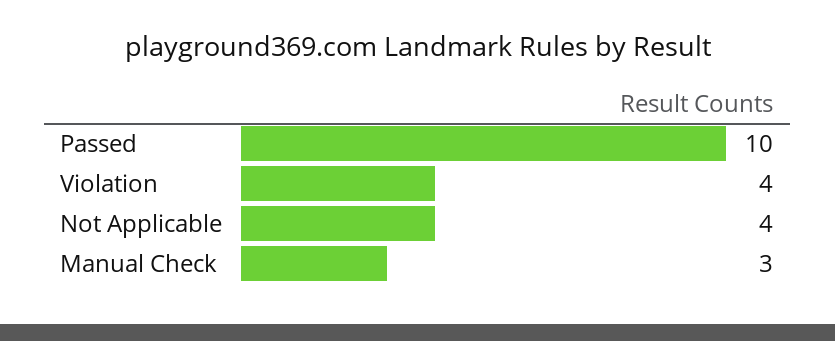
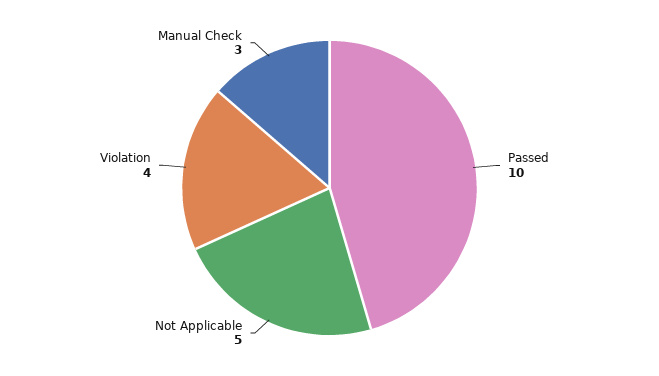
  {
    "Passed": 10,
    "Violation": 4,
-   "Not Applicable": 4,
+   "Not Applicable": 5,
    "Manual Check": 3
  }

